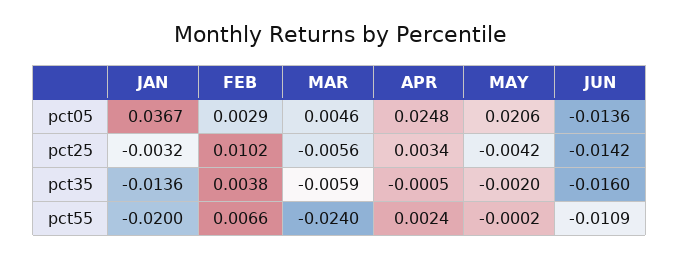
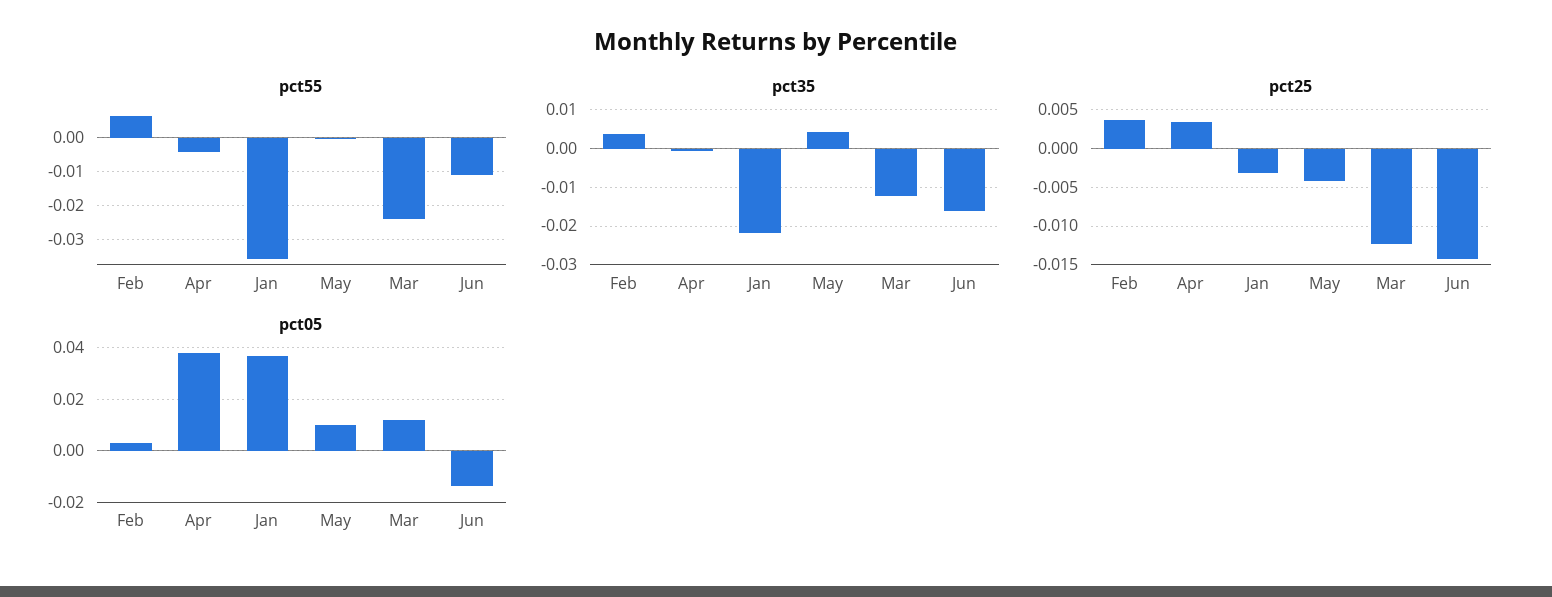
  {
    "pct05": {
      "JAN": 0.0367,
      "FEB": 0.0029,
-     "MAR": 0.0046,
+     "MAR": 0.0125,
-     "APR": 0.0248,
+     "APR": 0.0375,
-     "MAY": 0.0206,
+     "MAY": 0.01,
      "JUN": -0.0136
    },
    "pct25": {
      "JAN": -0.0032,
-     "FEB": 0.0102,
+     "FEB": 0.004,
-     "MAR": -0.0056,
+     "MAR": -0.012,
      "APR": 0.0034,
      "MAY": -0.0042,
      "JUN": -0.0142
    },
    "pct35": {
-     "JAN": -0.0136,
+     "JAN": -0.022,
      "FEB": 0.0038,
-     "MAR": -0.0059,
+     "MAR": -0.012,
      "APR": -0.0005,
-     "MAY": -0.002,
+     "MAY": 0.004,
      "JUN": -0.016
    },
    "pct55": {
-     "JAN": -0.02,
+     "JAN": -0.036,
      "FEB": 0.0066,
      "MAR": -0.024,
-     "APR": 0.0024,
+     "APR": -0.004,
      "MAY": -0.0002,
      "JUN": -0.0109
    }
  }

